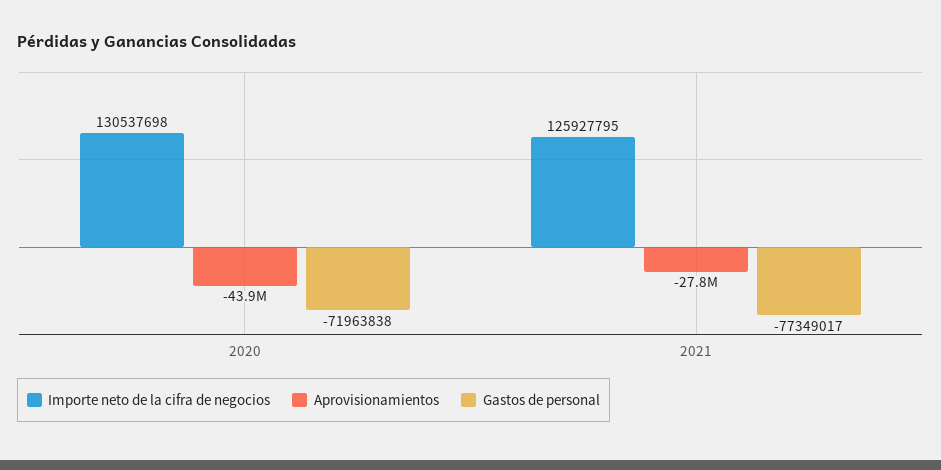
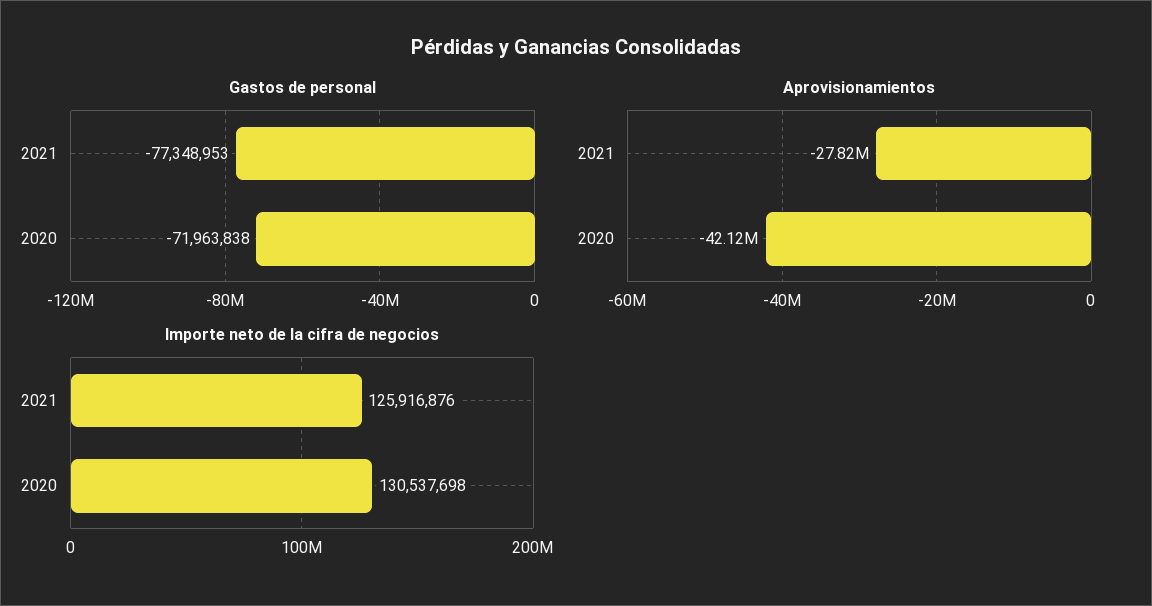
  {
    "Importe neto de la cifra de negocios": {
      "2020": 130537698,
-     "2021": 125927795
+     "2021": 125916876
    },
    "Aprovisionamientos": {
-     "2020": -43900000,
+     "2020": -42120000,
      "2021": -27820000
    },
    "Gastos de personal": {
      "2020": -71963838,
-     "2021": -77349017
+     "2021": -77348953
    }
  }

